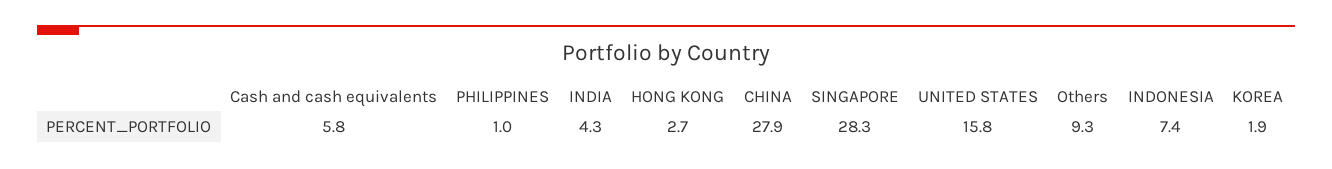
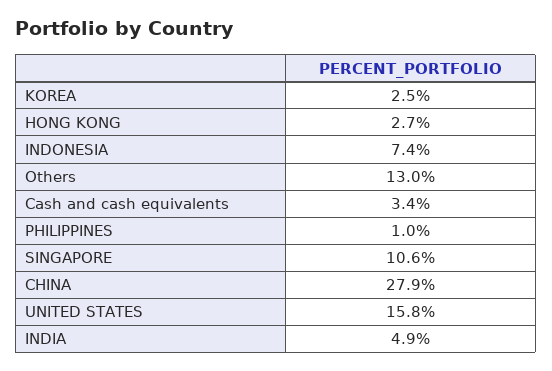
  {
-   "Cash and cash equivalents": 5.8,
+   "Cash and cash equivalents": 3.4,
    "PHILIPPINES": 1,
-   "INDIA": 4.3,
+   "INDIA": 4.9,
    "HONG KONG": 2.7,
    "CHINA": 27.9,
-   "SINGAPORE": 28.3,
+   "SINGAPORE": 10.6,
    "UNITED STATES": 15.8,
-   "Others": 9.3,
+   "Others": 13,
    "INDONESIA": 7.4,
-   "KOREA": 1.9
+   "KOREA": 2.5
  }

